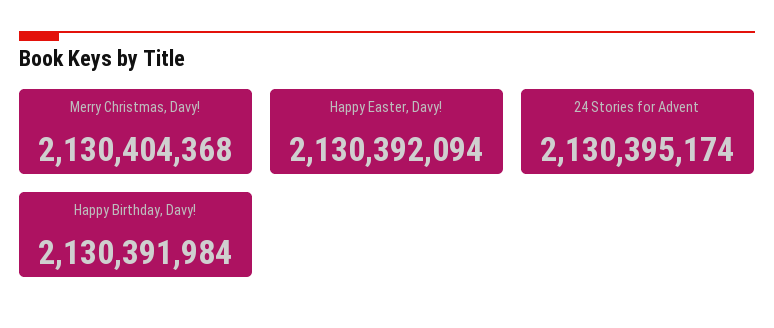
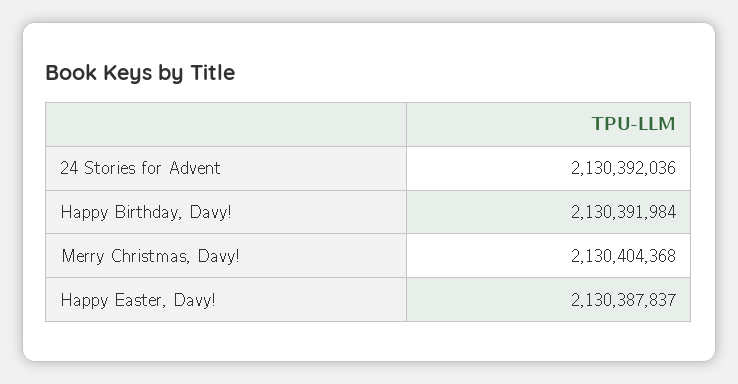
  {
    "Merry Christmas, Davy!": 2130404368,
-   "Happy Easter, Davy!": 2130392094,
+   "Happy Easter, Davy!": 2130387837,
-   "24 Stories for Advent": 2130395174,
+   "24 Stories for Advent": 2130392036,
    "Happy Birthday, Davy!": 2130391984
  }

